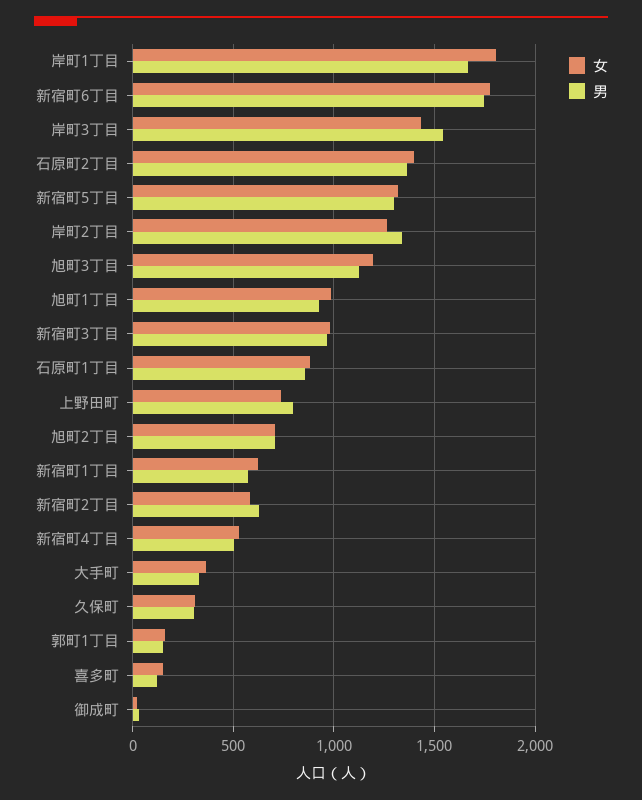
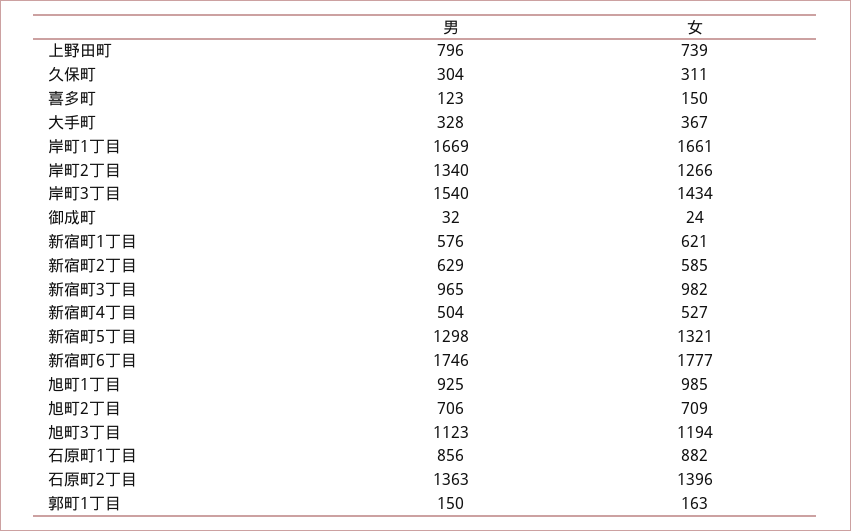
  {
    "女": {
-     "岸町1丁目": 1800,
+     "岸町1丁目": 1661,
      "新宿町6丁目": 1777,
      "岸町3丁目": 1434,
      "石原町2丁目": 1396,
      "新宿町5丁目": 1321,
      "岸町2丁目": 1266,
      "旭町3丁目": 1194,
      "旭町1丁目": 985,
      "新宿町3丁目": 982,
      "石原町1丁目": 882,
      "上野田町": 739,
      "旭町2丁目": 709,
      "新宿町1丁目": 621,
      "新宿町2丁目": 585,
      "新宿町4丁目": 527,
      "大手町": 367,
      "久保町": 311,
      "郭町1丁目": 163,
      "喜多町": 150,
      "御成町": 24
    },
    "男": {
      "岸町1丁目": 1669,
      "新宿町6丁目": 1746,
      "岸町3丁目": 1540,
      "石原町2丁目": 1363,
      "新宿町5丁目": 1298,
      "岸町2丁目": 1340,
      "旭町3丁目": 1123,
      "旭町1丁目": 925,
      "新宿町3丁目": 965,
      "石原町1丁目": 856,
      "上野田町": 796,
      "旭町2丁目": 706,
      "新宿町1丁目": 576,
      "新宿町2丁目": 629,
      "新宿町4丁目": 504,
      "大手町": 328,
      "久保町": 304,
      "郭町1丁目": 150,
      "喜多町": 123,
      "御成町": 32
    }
  }

